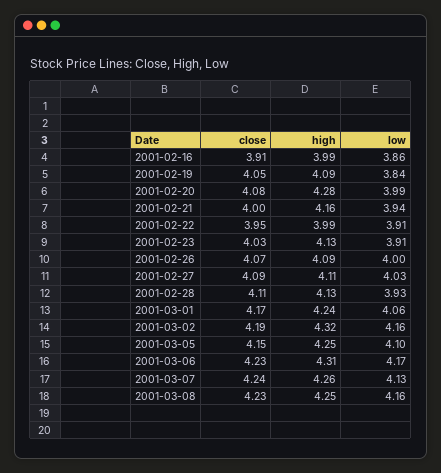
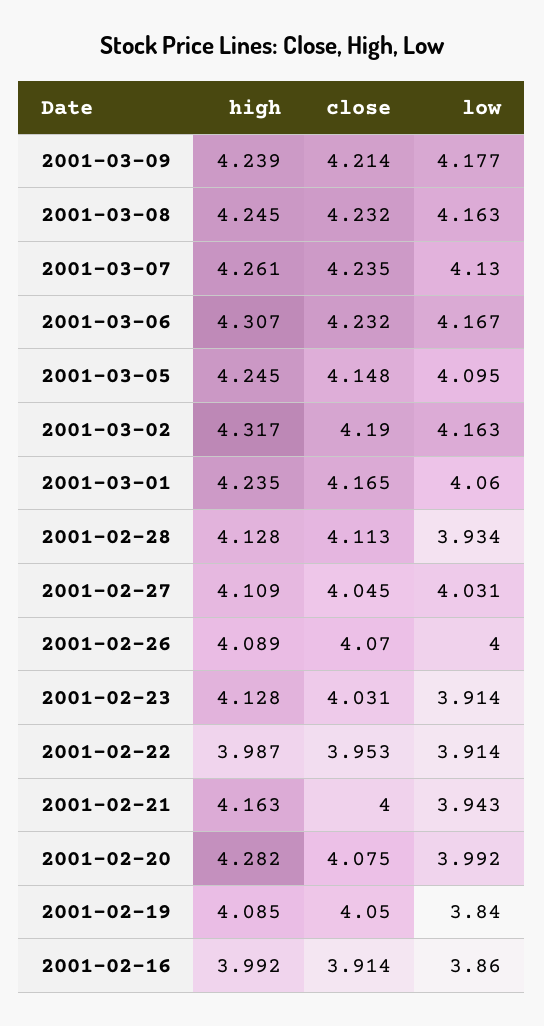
  {
    "close": {
      "2001-02-16": 3.914,
      "2001-02-19": 4.05,
      "2001-02-20": 4.075,
      "2001-02-21": 4,
      "2001-02-22": 3.953,
      "2001-02-23": 4.031,
      "2001-02-26": 4.07,
-     "2001-02-27": 4.09,
+     "2001-02-27": 4.045,
      "2001-02-28": 4.113,
      "2001-03-01": 4.165,
      "2001-03-02": 4.19,
      "2001-03-05": 4.148,
      "2001-03-06": 4.232,
      "2001-03-07": 4.235,
-     "2001-03-08": 4.232
+     "2001-03-08": 4.232,
+     "2001-03-09": 4.214
    },
    "high": {
      "2001-02-16": 3.992,
      "2001-02-19": 4.085,
      "2001-02-20": 4.282,
      "2001-02-21": 4.163,
      "2001-02-22": 3.987,
      "2001-02-23": 4.128,
      "2001-02-26": 4.089,
      "2001-02-27": 4.109,
      "2001-02-28": 4.128,
      "2001-03-01": 4.235,
      "2001-03-02": 4.317,
      "2001-03-05": 4.245,
      "2001-03-06": 4.307,
      "2001-03-07": 4.261,
-     "2001-03-08": 4.245
+     "2001-03-08": 4.245,
+     "2001-03-09": 4.239
    },
    "low": {
      "2001-02-16": 3.86,
      "2001-02-19": 3.84,
      "2001-02-20": 3.992,
      "2001-02-21": 3.943,
      "2001-02-22": 3.914,
      "2001-02-23": 3.914,
      "2001-02-26": 4,
      "2001-02-27": 4.031,
      "2001-02-28": 3.934,
      "2001-03-01": 4.06,
      "2001-03-02": 4.163,
      "2001-03-05": 4.095,
      "2001-03-06": 4.167,
      "2001-03-07": 4.13,
-     "2001-03-08": 4.163
+     "2001-03-08": 4.163,
+     "2001-03-09": 4.177
    }
  }

